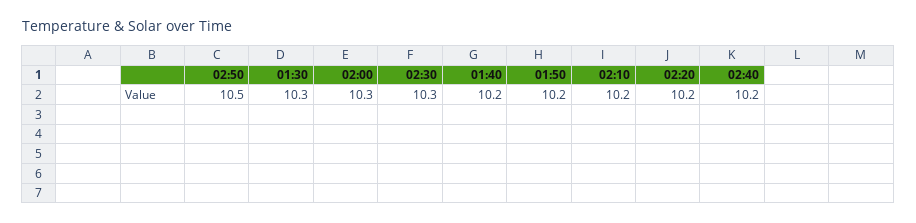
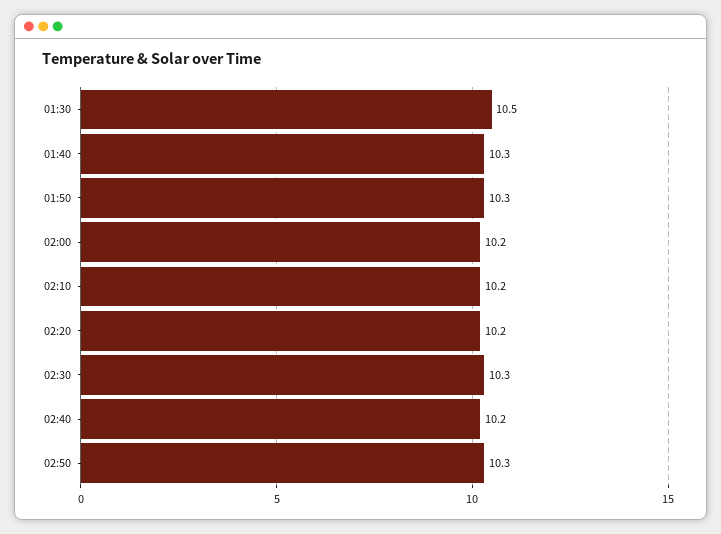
  {
-   "02:50": 10.5,
+   "02:50": 10.3,
-   "01:30": 10.3,
+   "01:30": 10.5,
-   "02:00": 10.3,
+   "02:00": 10.2,
    "02:30": 10.3,
-   "01:40": 10.2,
+   "01:40": 10.3,
-   "01:50": 10.2,
+   "01:50": 10.3,
    "02:10": 10.2,
    "02:20": 10.2,
    "02:40": 10.2
  }

